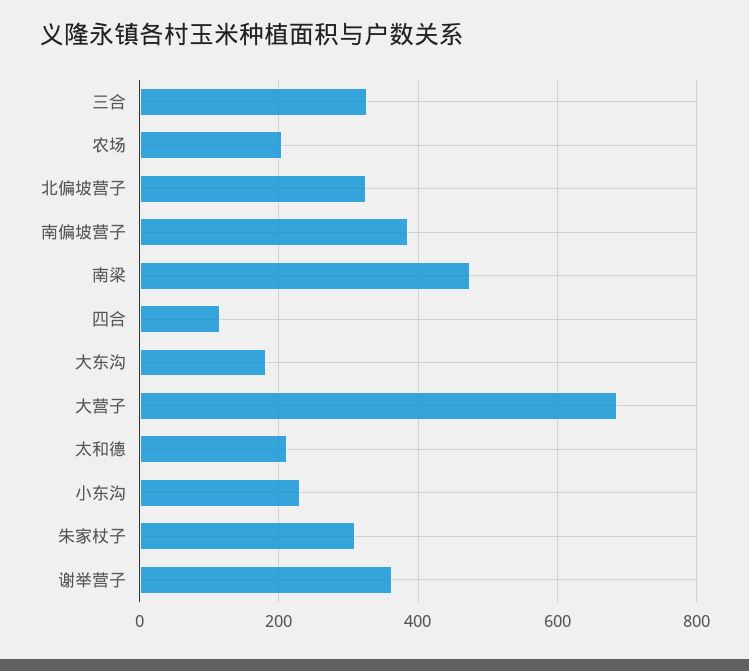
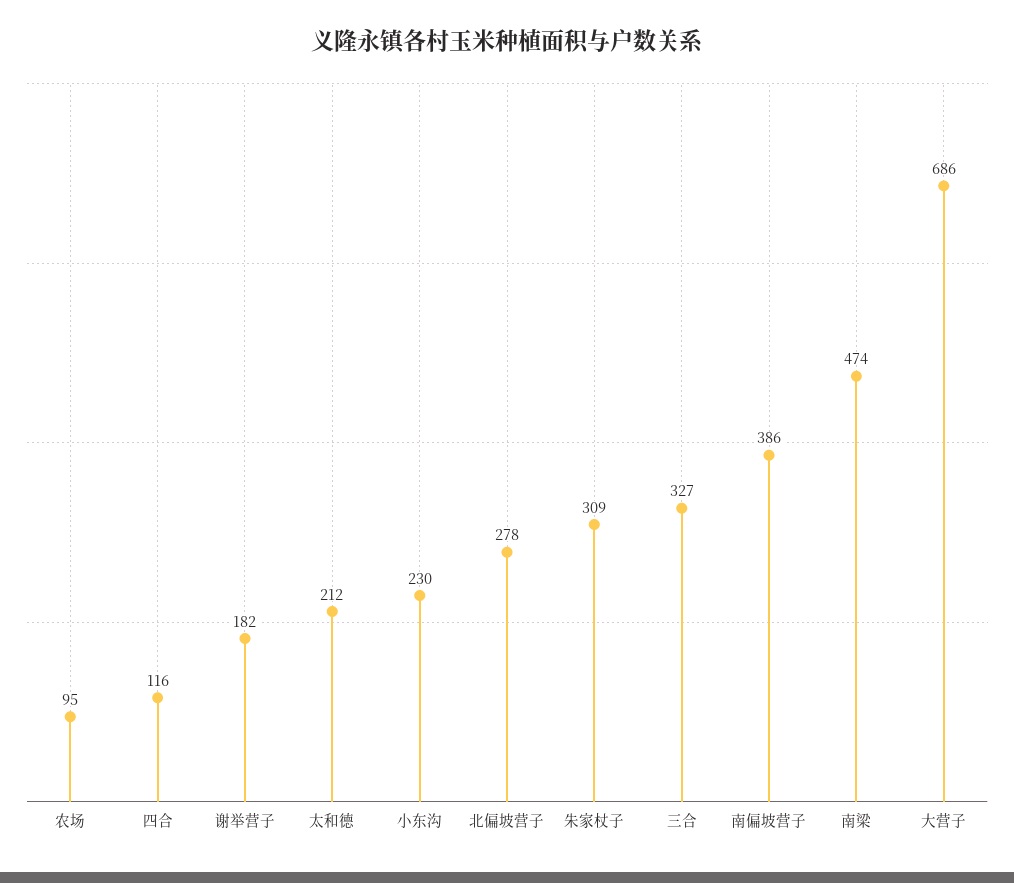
  {
    "三合": 327,
-   "农场": 200,
+   "农场": 95,
-   "北偏坡营子": 320,
+   "北偏坡营子": 278,
    "南偏坡营子": 386,
    "南梁": 474,
    "四合": 116,
-   "大东沟": 180,
    "大营子": 686,
    "太和德": 212,
    "小东沟": 230,
    "朱家杖子": 309,
-   "谢举营子": 360
+   "谢举营子": 182
  }

